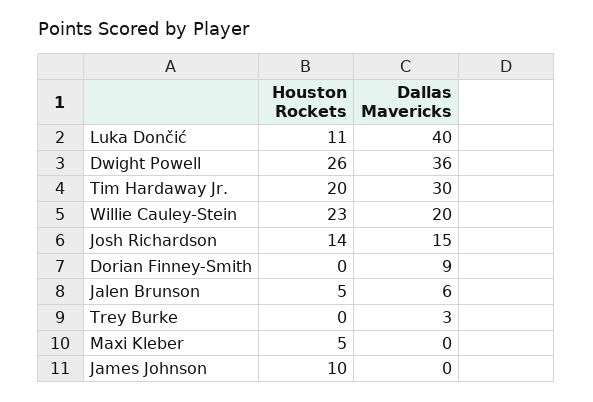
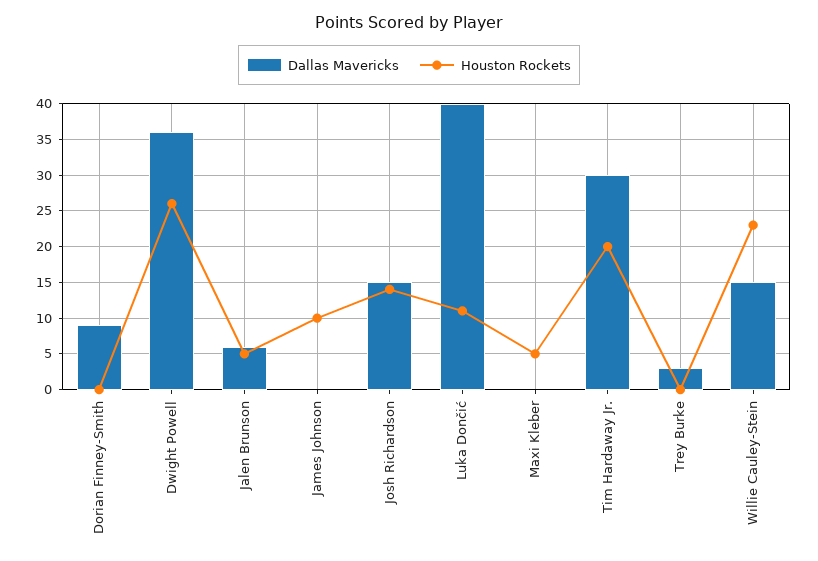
  {
    "Houston Rockets": {
      "Luka Dončić": 11,
      "Dwight Powell": 26,
      "Tim Hardaway Jr.": 20,
      "Willie Cauley-Stein": 23,
      "Josh Richardson": 14,
      "Dorian Finney-Smith": 0,
      "Jalen Brunson": 5,
      "Trey Burke": 0,
      "Maxi Kleber": 5,
      "James Johnson": 10
    },
    "Dallas Mavericks": {
      "Luka Dončić": 40,
      "Dwight Powell": 36,
      "Tim Hardaway Jr.": 30,
-     "Willie Cauley-Stein": 20,
+     "Willie Cauley-Stein": 15,
      "Josh Richardson": 15,
      "Dorian Finney-Smith": 9,
      "Jalen Brunson": 6,
      "Trey Burke": 3,
      "Maxi Kleber": 0,
      "James Johnson": 0
    }
  }

